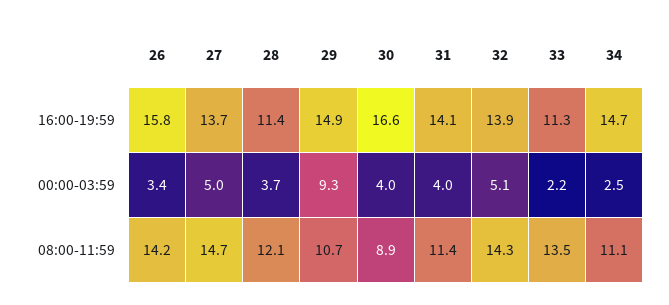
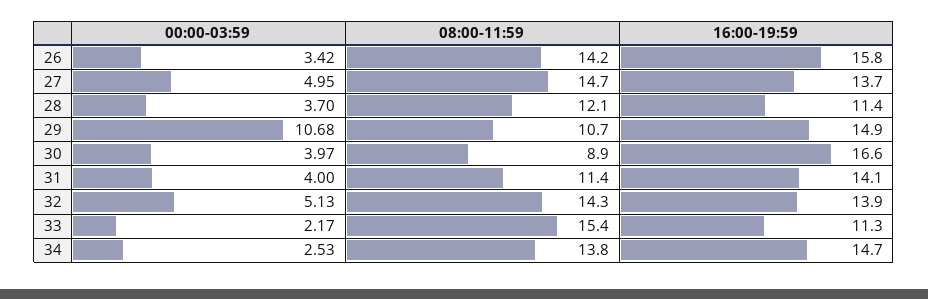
  {
    "26": {
      "16:00-19:59": 15.8,
      "00:00-03:59": 3.42,
      "08:00-11:59": 14.2
    },
    "27": {
      "16:00-19:59": 13.7,
      "00:00-03:59": 4.95,
      "08:00-11:59": 14.7
    },
    "28": {
      "16:00-19:59": 11.4,
      "00:00-03:59": 3.7,
      "08:00-11:59": 12.1
    },
    "29": {
      "16:00-19:59": 14.9,
-     "00:00-03:59": 9.3,
+     "00:00-03:59": 10.68,
      "08:00-11:59": 10.7
    },
    "30": {
      "16:00-19:59": 16.6,
      "00:00-03:59": 3.97,
      "08:00-11:59": 8.9
    },
    "31": {
      "16:00-19:59": 14.1,
      "00:00-03:59": 4,
      "08:00-11:59": 11.4
    },
    "32": {
      "16:00-19:59": 13.9,
      "00:00-03:59": 5.13,
      "08:00-11:59": 14.3
    },
    "33": {
      "16:00-19:59": 11.3,
      "00:00-03:59": 2.17,
-     "08:00-11:59": 13.5
+     "08:00-11:59": 15.4
    },
    "34": {
      "16:00-19:59": 14.7,
      "00:00-03:59": 2.53,
-     "08:00-11:59": 11.1
+     "08:00-11:59": 13.8
    }
  }

